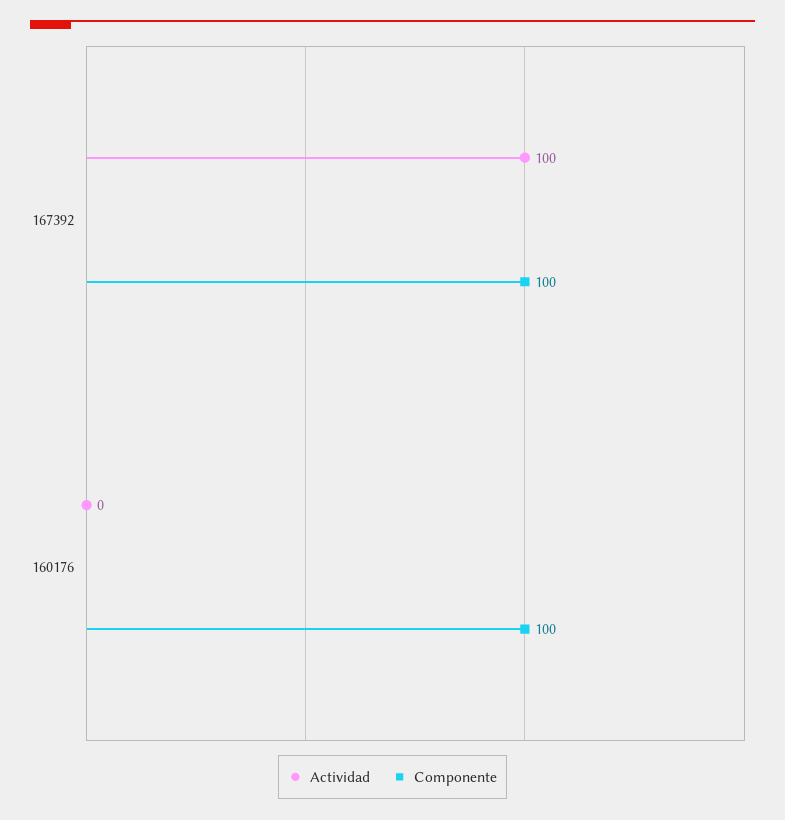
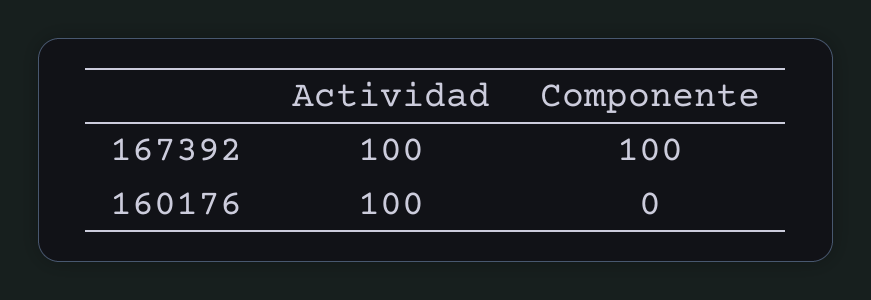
  {
    "Actividad": {
      "167392": 100,
-     "160176": 0
+     "160176": 100
    },
    "Componente": {
      "167392": 100,
-     "160176": 100
+     "160176": 0
    }
  }

